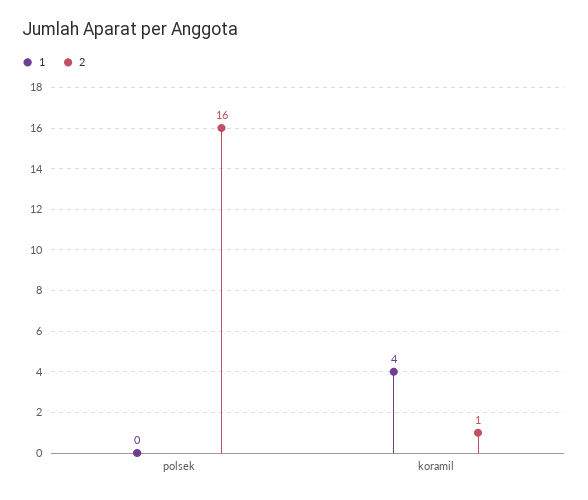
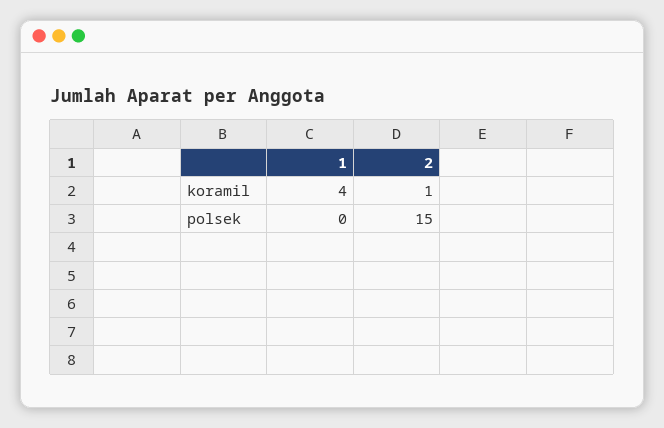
  {
    "1": {
      "polsek": 0,
      "koramil": 4
    },
    "2": {
-     "polsek": 16,
+     "polsek": 15,
      "koramil": 1
    }
  }

